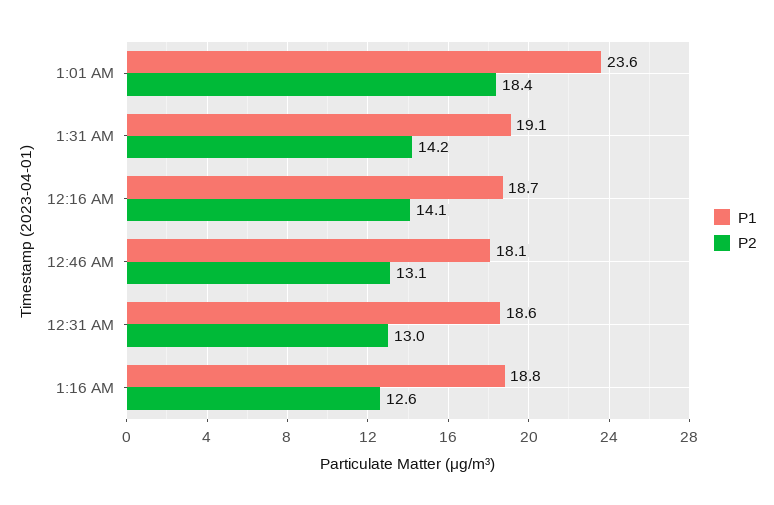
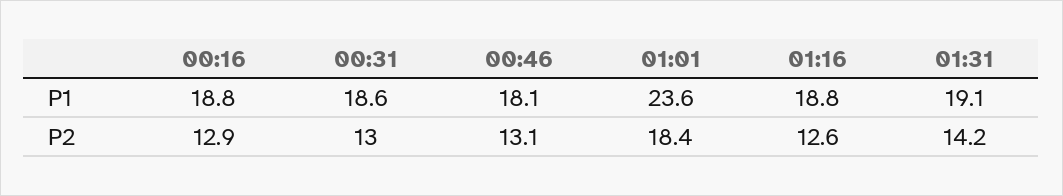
  {
    "P1": {
      "1:01 AM": 23.6,
      "1:31 AM": 19.1,
-     "12:16 AM": 18.7,
+     "12:16 AM": 18.8,
      "12:46 AM": 18.1,
      "12:31 AM": 18.6,
      "1:16 AM": 18.8
    },
    "P2": {
      "1:01 AM": 18.4,
      "1:31 AM": 14.2,
-     "12:16 AM": 14.1,
+     "12:16 AM": 12.9,
      "12:46 AM": 13.1,
      "12:31 AM": 13,
      "1:16 AM": 12.6
    }
  }

